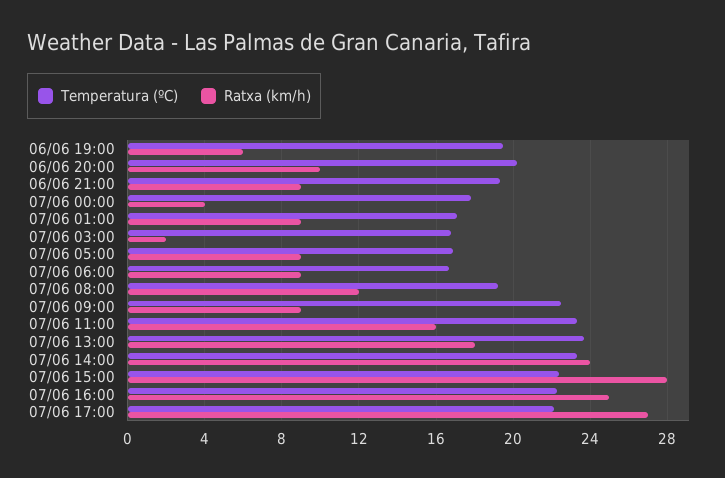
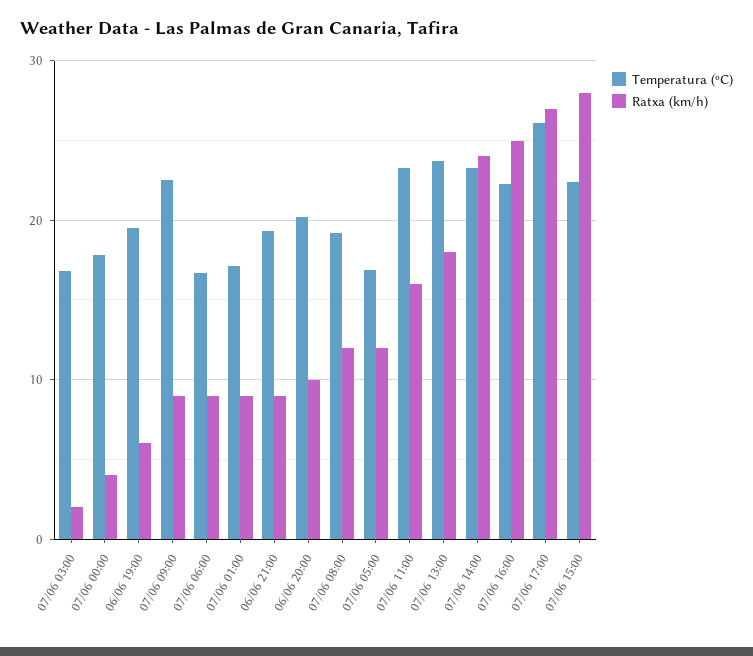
  {
    "Temperatura (ºC)": {
      "06/06 19:00": 19.5,
      "06/06 20:00": 20,
      "06/06 21:00": 19.5,
      "07/06 00:00": 18,
      "07/06 01:00": 17,
      "07/06 03:00": 17,
      "07/06 05:00": 17,
      "07/06 06:00": 16.5,
      "07/06 08:00": 19,
      "07/06 09:00": 22.5,
      "07/06 11:00": 23.5,
      "07/06 13:00": 23.5,
      "07/06 14:00": 23.5,
      "07/06 15:00": 22.5,
      "07/06 16:00": 22.5,
-     "07/06 17:00": 22
+     "07/06 17:00": 26
    },
    "Ratxa (km/h)": {
      "06/06 19:00": 6,
      "06/06 20:00": 10,
      "06/06 21:00": 9,
      "07/06 00:00": 4,
      "07/06 01:00": 9,
      "07/06 03:00": 2,
-     "07/06 05:00": 9,
+     "07/06 05:00": 12,
      "07/06 06:00": 9,
      "07/06 08:00": 12,
      "07/06 09:00": 9,
      "07/06 11:00": 16,
      "07/06 13:00": 18,
      "07/06 14:00": 24,
      "07/06 15:00": 28,
      "07/06 16:00": 25,
      "07/06 17:00": 27
    }
  }

